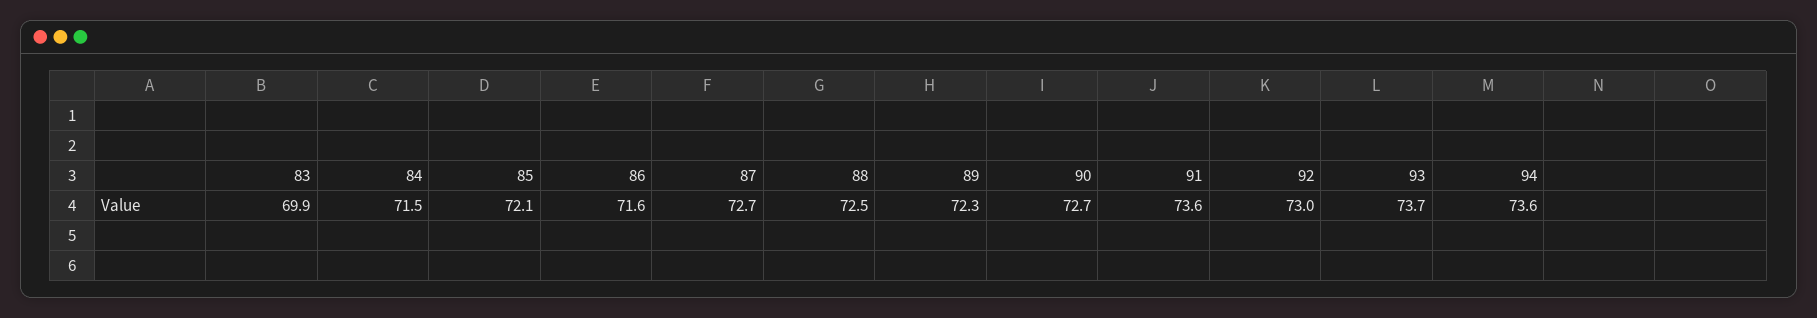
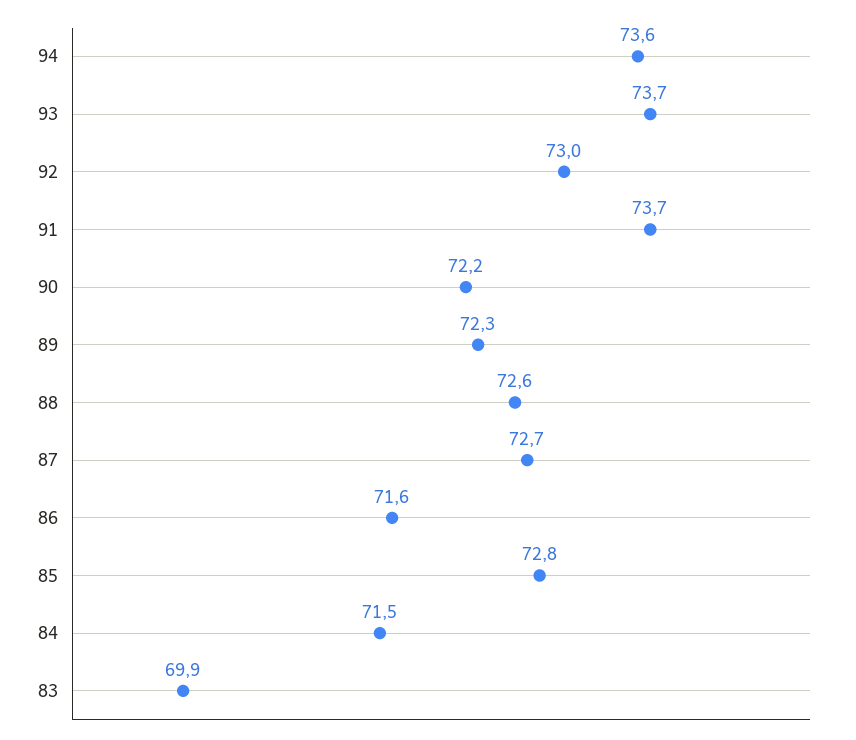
  {
    "83": 69.9,
    "84": 71.5,
-   "85": 72.1,
+   "85": 72.8,
    "86": 71.6,
    "87": 72.7,
-   "88": 72.5,
+   "88": 72.6,
    "89": 72.3,
-   "90": 72.7,
+   "90": 72.2,
-   "91": 73.6,
+   "91": 73.7,
    "92": 73,
    "93": 73.7,
    "94": 73.6
  }

